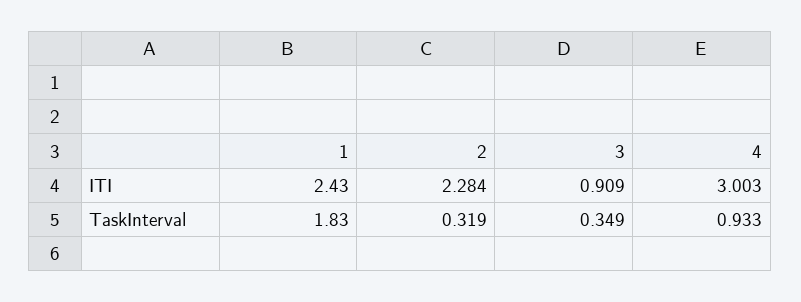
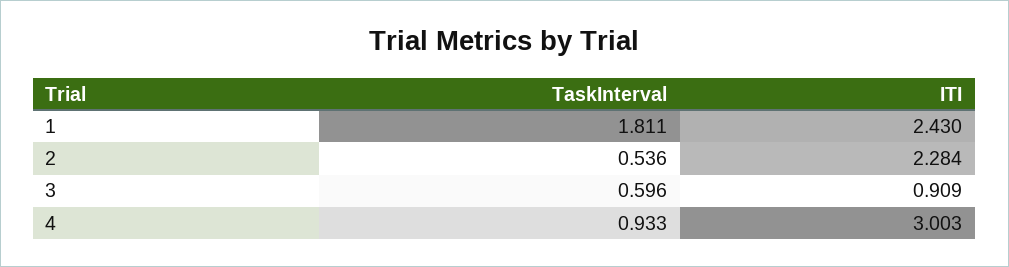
  {
    "1": {
      "ITI": 2.43,
-     "TaskInterval": 1.83
+     "TaskInterval": 1.811
    },
    "2": {
      "ITI": 2.284,
-     "TaskInterval": 0.319
+     "TaskInterval": 0.536
    },
    "3": {
      "ITI": 0.909,
-     "TaskInterval": 0.349
+     "TaskInterval": 0.596
    },
    "4": {
      "ITI": 3.003,
      "TaskInterval": 0.933
    }
  }

